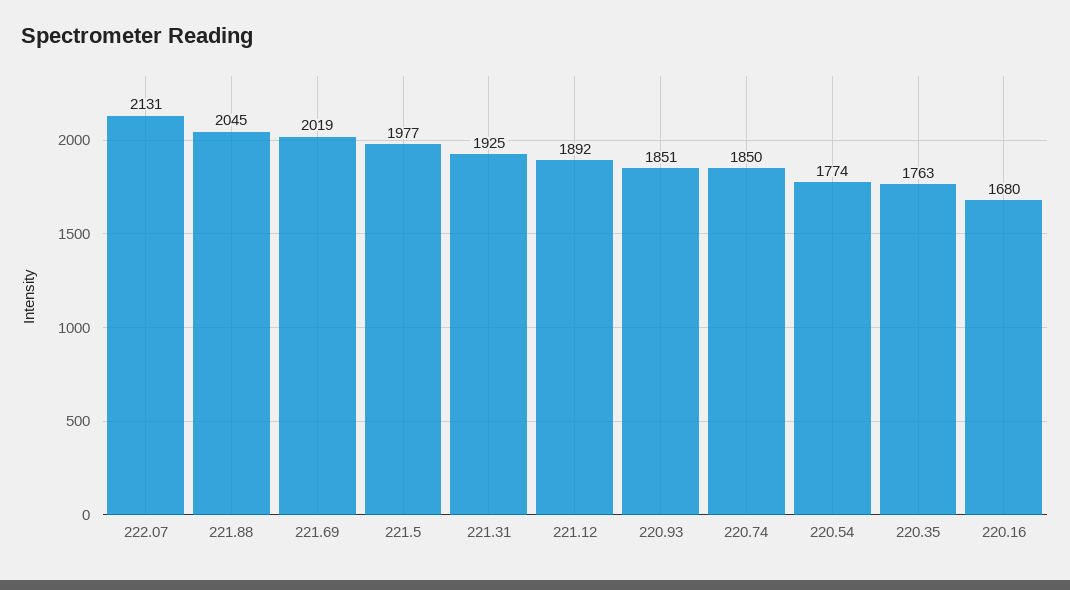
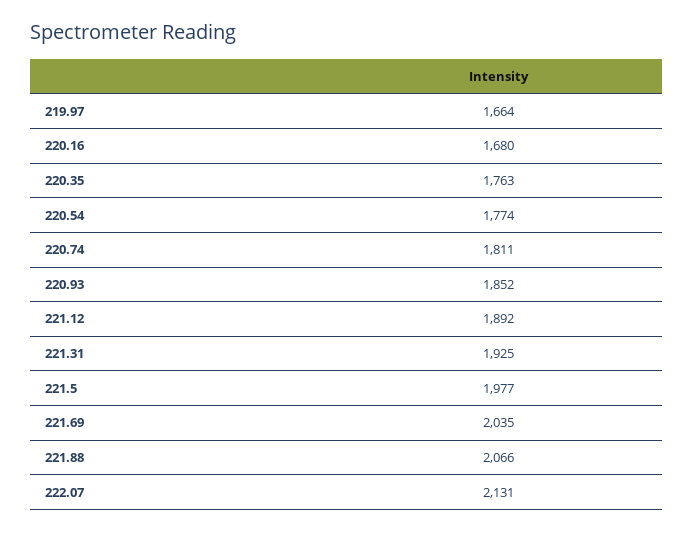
  {
    "222.07": 2131,
-   "221.88": 2045,
+   "221.88": 2066,
-   "221.69": 2019,
+   "221.69": 2035,
    "221.5": 1977,
    "221.31": 1925,
    "221.12": 1892,
-   "220.93": 1851,
+   "220.93": 1852,
-   "220.74": 1850,
+   "220.74": 1811,
    "220.54": 1774,
    "220.35": 1763,
-   "220.16": 1680
+   "220.16": 1680,
+   "219.97": 1664
  }

